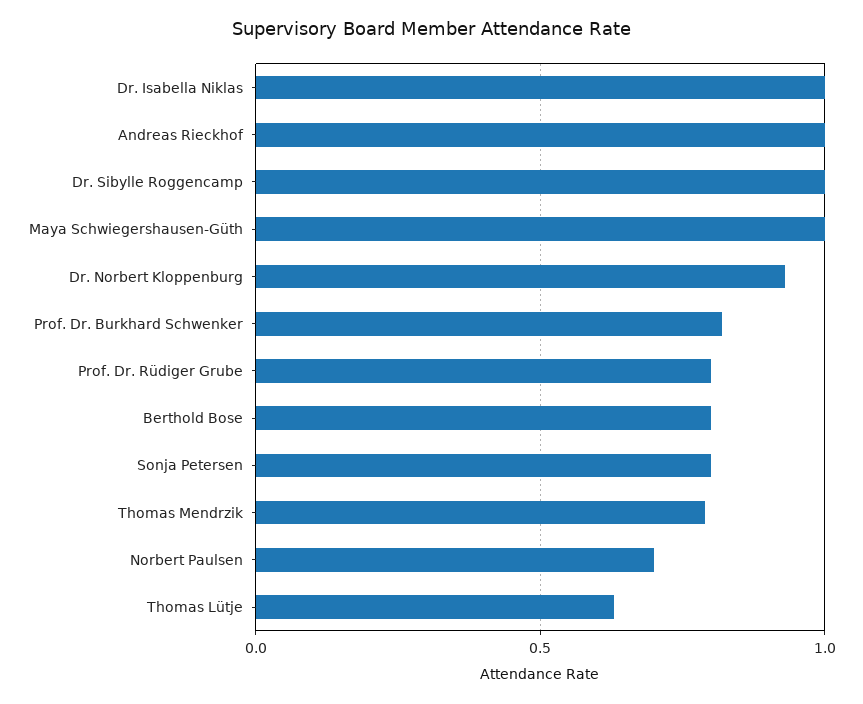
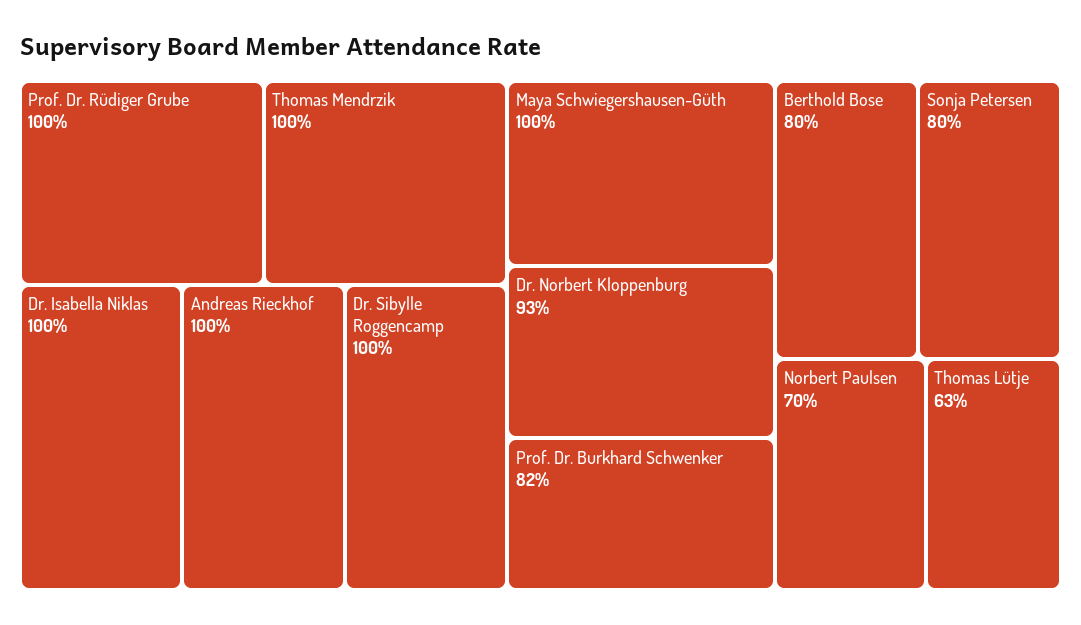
  {
    "Dr. Isabella Niklas": 1,
    "Andreas Rieckhof": 1,
    "Dr. Sibylle Roggencamp": 1,
    "Maya Schwiegershausen-Güth": 1,
    "Dr. Norbert Kloppenburg": 0.93,
    "Prof. Dr. Burkhard Schwenker": 0.82,
-   "Prof. Dr. Rüdiger Grube": 0.8,
+   "Prof. Dr. Rüdiger Grube": 1,
    "Berthold Bose": 0.8,
    "Sonja Petersen": 0.8,
-   "Thomas Mendrzik": 0.8,
+   "Thomas Mendrzik": 1,
    "Norbert Paulsen": 0.7,
    "Thomas Lütje": 0.63
  }

